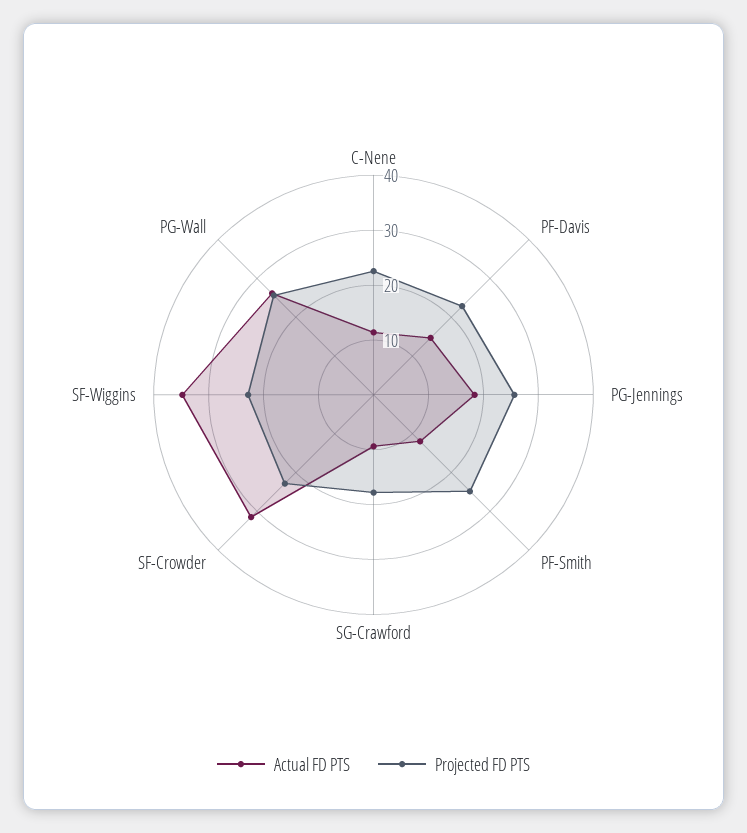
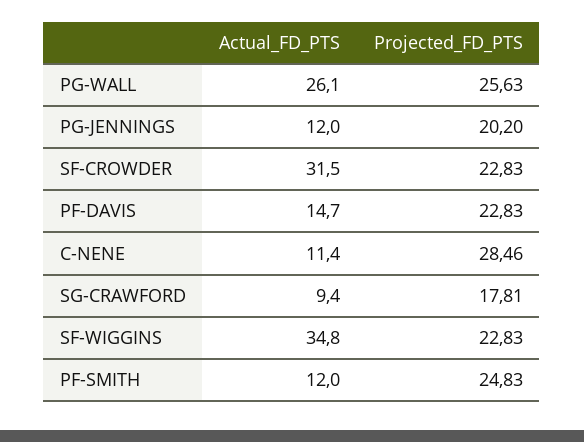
  {
    "Actual FD PTS": {
      "C-Nene": 11.4,
      "PF-Davis": 14.7,
-     "PG-Jennings": 18,
+     "PG-Jennings": 12,
      "PF-Smith": 12,
      "SG-Crawford": 9.4,
      "SF-Crowder": 31.5,
      "SF-Wiggins": 34.8,
      "PG-Wall": 26.1
    },
    "Projected FD PTS": {
-     "C-Nene": 22,
+     "C-Nene": 28.46,
      "PF-Davis": 22.83,
-     "PG-Jennings": 26,
+     "PG-Jennings": 20.2,
      "PF-Smith": 24.83,
      "SG-Crawford": 17.81,
      "SF-Crowder": 22.83,
      "SF-Wiggins": 22.83,
      "PG-Wall": 25.63
    }
  }

